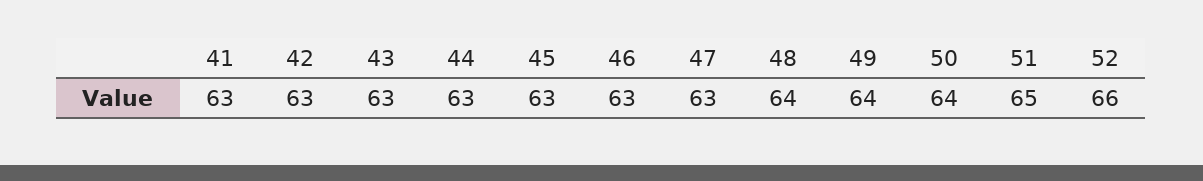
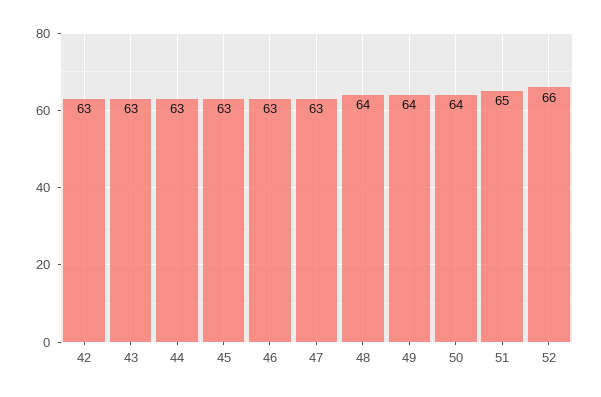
  {
-   "41": 63,
    "42": 63,
    "43": 63,
    "44": 63,
    "45": 63,
    "46": 63,
    "47": 63,
    "48": 64,
    "49": 64,
    "50": 64,
    "51": 65,
    "52": 66
  }

